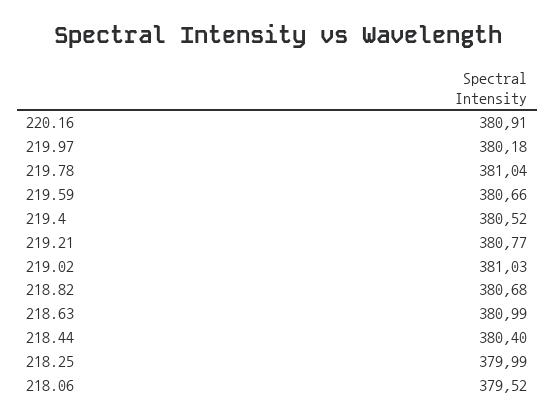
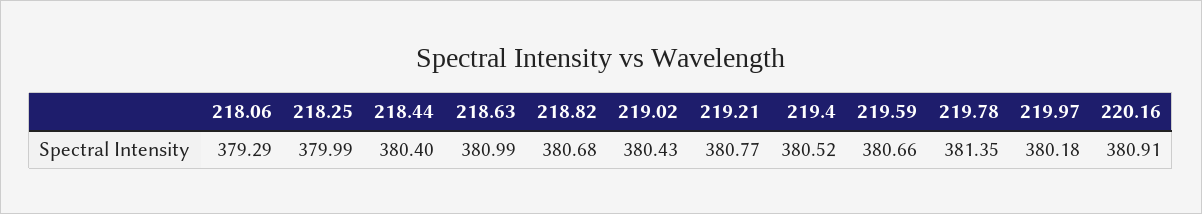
  {
    "220.16": 380.91,
    "219.97": 380.18,
-   "219.78": 381.04,
+   "219.78": 381.35,
    "219.59": 380.66,
    "219.4": 380.52,
    "219.21": 380.77,
-   "219.02": 381.03,
+   "219.02": 380.43,
    "218.82": 380.68,
    "218.63": 380.99,
    "218.44": 380.4,
    "218.25": 379.99,
-   "218.06": 379.52
+   "218.06": 379.29
  }

